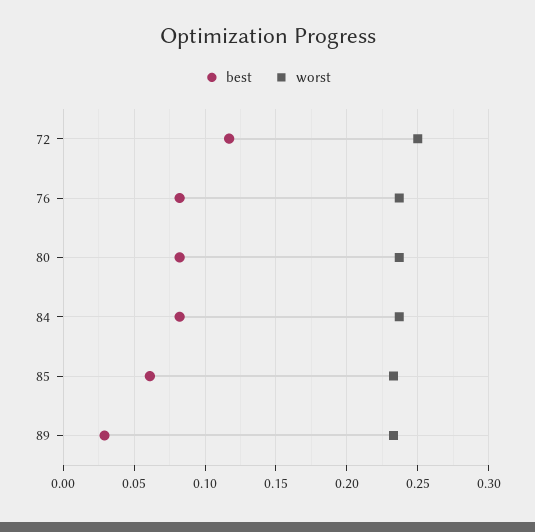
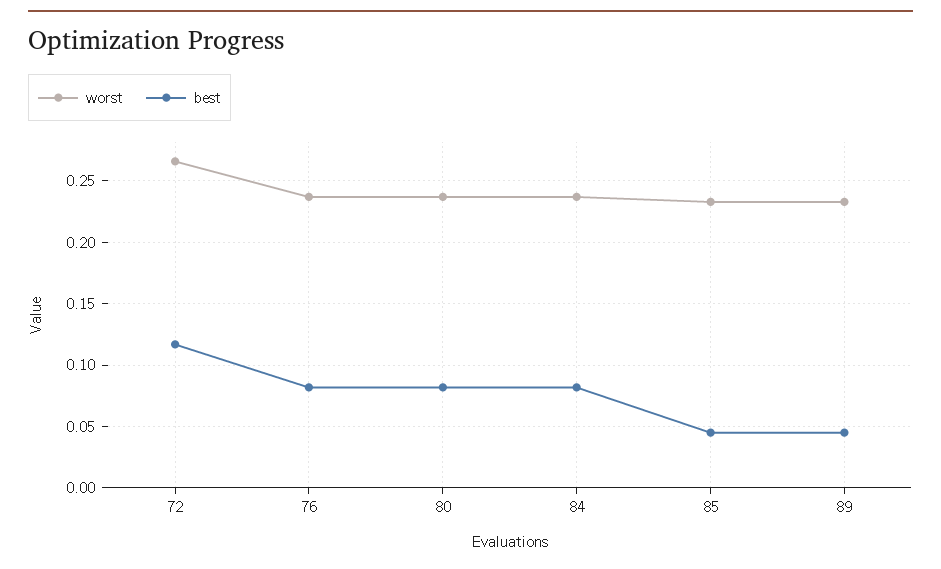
  {
    "best": {
      "72": 0.115,
      "76": 0.08,
      "80": 0.08,
      "84": 0.08,
-     "85": 0.06,
+     "85": 0.045,
-     "89": 0.03
+     "89": 0.045
    },
    "worst": {
-     "72": 0.25,
+     "72": 0.265,
      "76": 0.235,
      "80": 0.235,
      "84": 0.235,
      "85": 0.235,
      "89": 0.235
    }
  }

